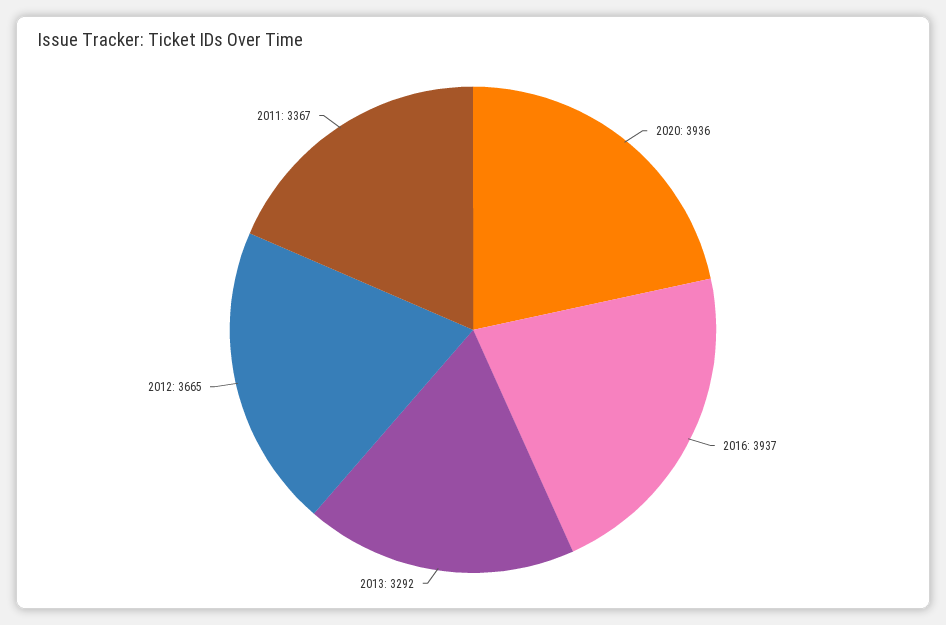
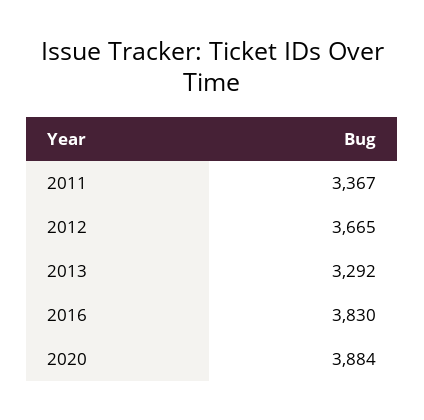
  {
-   "2020": 3936,
+   "2020": 3884,
-   "2016": 3937,
+   "2016": 3830,
    "2013": 3292,
    "2012": 3665,
    "2011": 3367
  }

